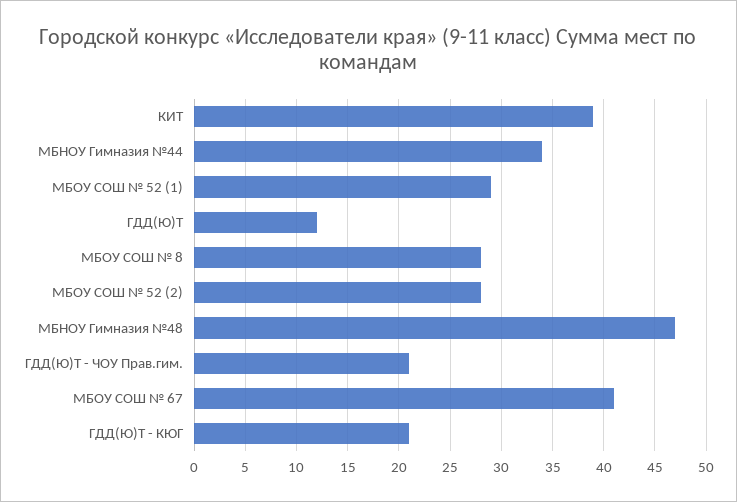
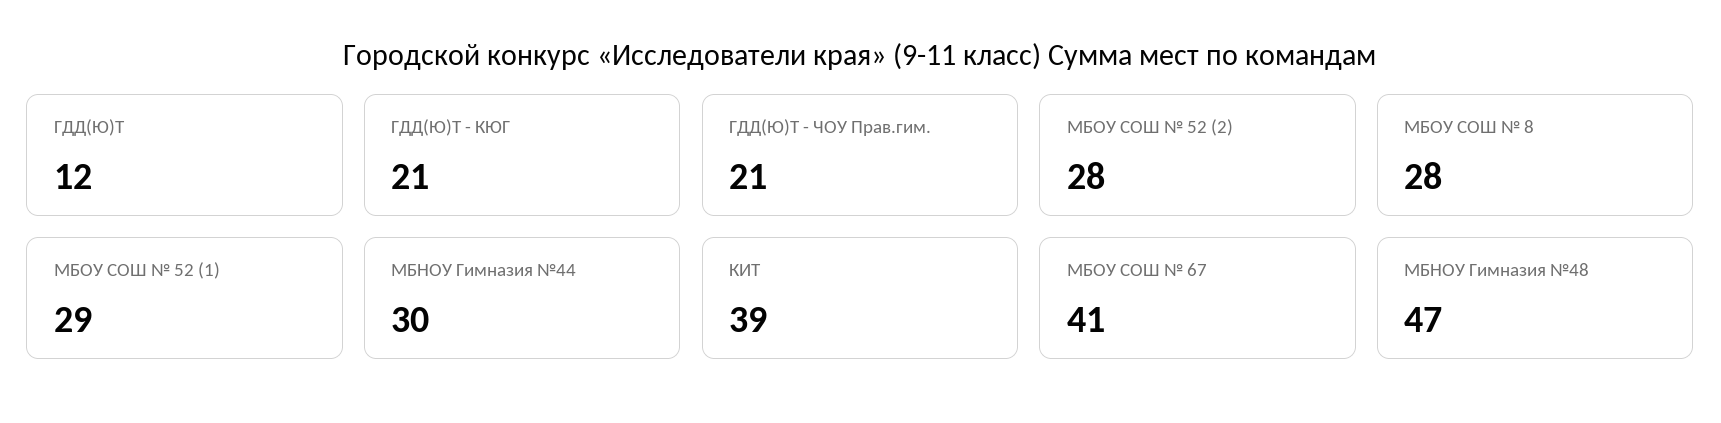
  {
    "КИТ": 39,
-   "МБНОУ Гимназия №44": 34,
+   "МБНОУ Гимназия №44": 30,
    "МБОУ СОШ № 52 (1)": 29,
    "ГДД(Ю)Т": 12,
    "МБОУ СОШ № 8": 28,
    "МБОУ СОШ № 52 (2)": 28,
    "МБНОУ Гимназия №48": 47,
    "ГДД(Ю)Т - ЧОУ Прав.гим.": 21,
    "МБОУ СОШ № 67": 41,
    "ГДД(Ю)Т - КЮГ": 21
  }

